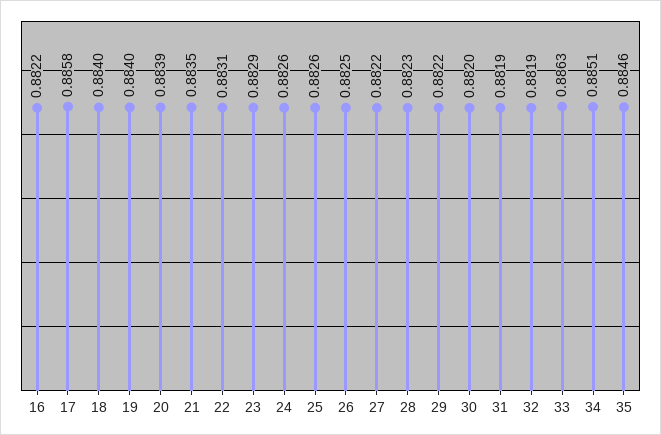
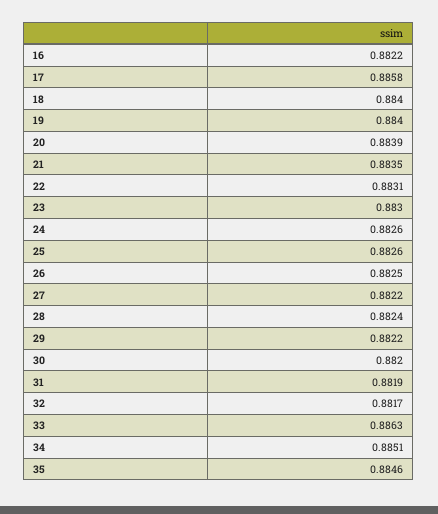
  {
    "16": 0.8822,
    "17": 0.8858,
    "18": 0.884,
    "19": 0.884,
    "20": 0.8839,
    "21": 0.8835,
    "22": 0.8831,
-   "23": 0.8829,
+   "23": 0.883,
    "24": 0.8826,
    "25": 0.8826,
    "26": 0.8825,
    "27": 0.8822,
-   "28": 0.8823,
+   "28": 0.8824,
    "29": 0.8822,
    "30": 0.882,
    "31": 0.8819,
-   "32": 0.8819,
+   "32": 0.8817,
    "33": 0.8863,
    "34": 0.8851,
    "35": 0.8846
  }

